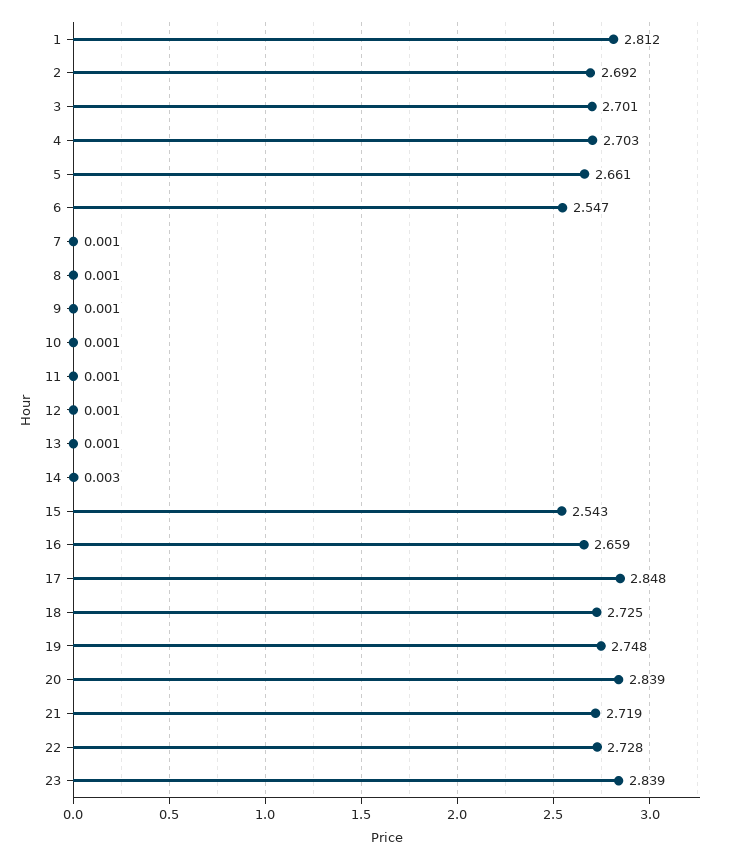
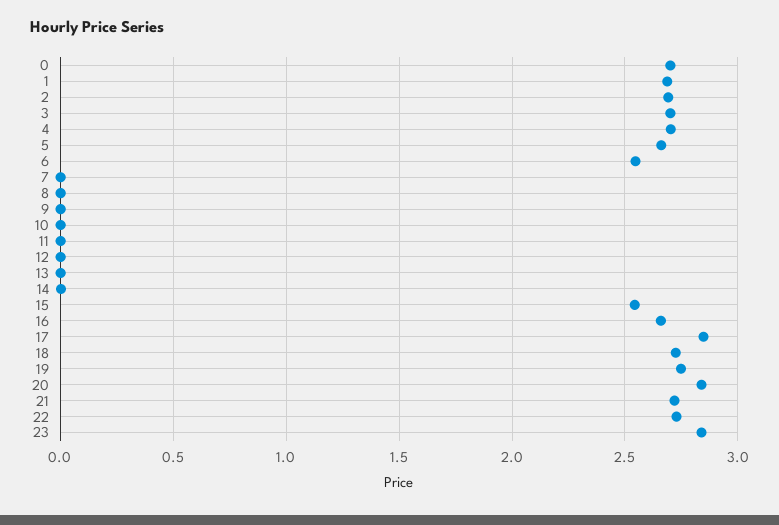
  {
-   "1": 2.812,
+   "1": 2.7,
    "2": 2.692,
    "3": 2.701,
    "4": 2.703,
    "5": 2.661,
    "6": 2.547,
    "7": 0.001,
    "8": 0.001,
    "9": 0.001,
    "10": 0.001,
    "11": 0.001,
    "12": 0.001,
    "13": 0.001,
    "14": 0.003,
    "15": 2.543,
    "16": 2.659,
    "17": 2.848,
    "18": 2.725,
    "19": 2.748,
    "20": 2.839,
    "21": 2.719,
    "22": 2.728,
-   "23": 2.839
+   "23": 2.839,
+   "0": 2.7
  }

